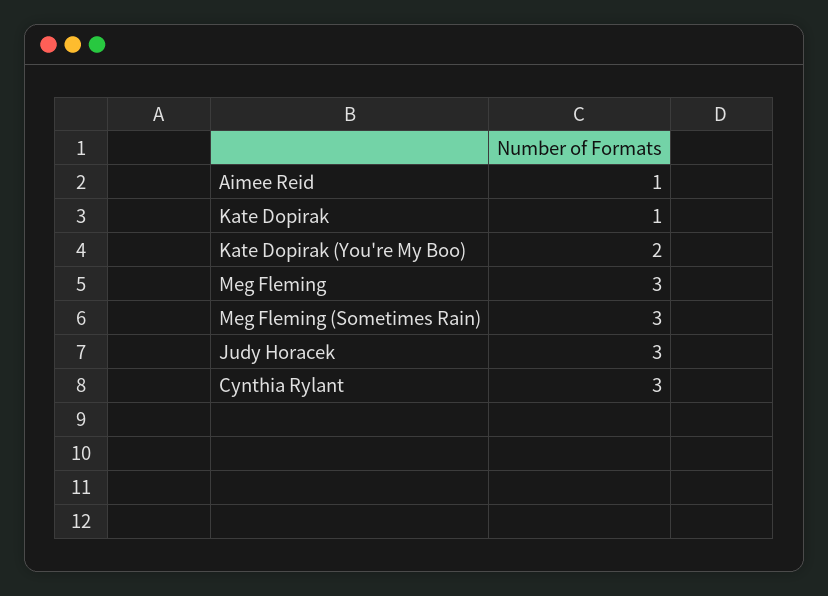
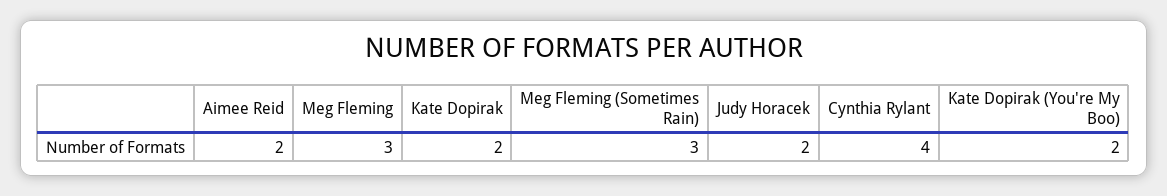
  {
-   "Aimee Reid": 1,
+   "Aimee Reid": 2,
-   "Kate Dopirak": 1,
+   "Kate Dopirak": 2,
    "Kate Dopirak (You're My Boo)": 2,
    "Meg Fleming": 3,
    "Meg Fleming (Sometimes Rain)": 3,
-   "Judy Horacek": 3,
+   "Judy Horacek": 2,
-   "Cynthia Rylant": 3
+   "Cynthia Rylant": 4
  }

